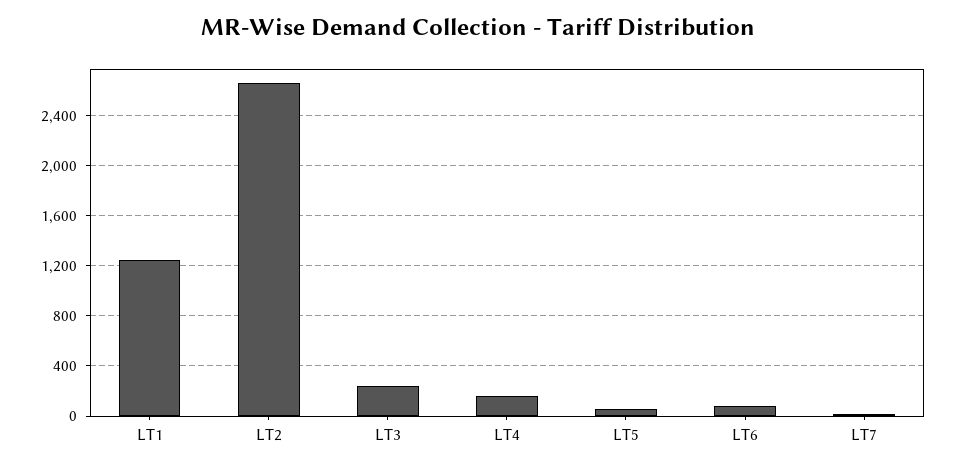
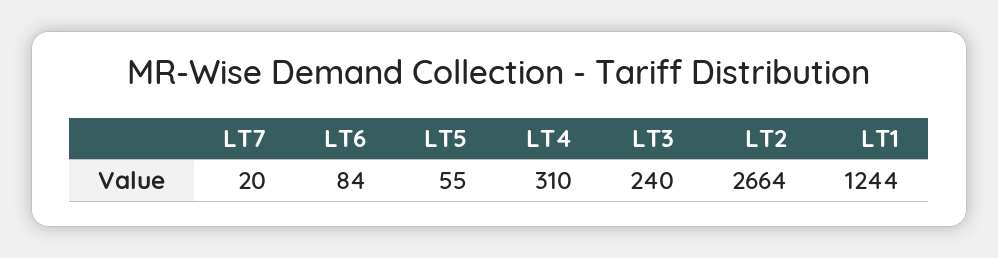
  {
    "LT1": 1244,
    "LT2": 2664,
    "LT3": 240,
-   "LT4": 150,
+   "LT4": 310,
    "LT5": 55,
    "LT6": 84,
    "LT7": 20
  }

